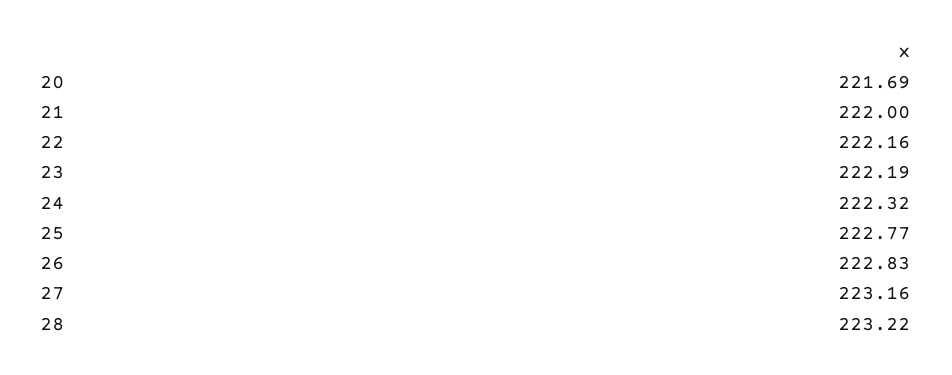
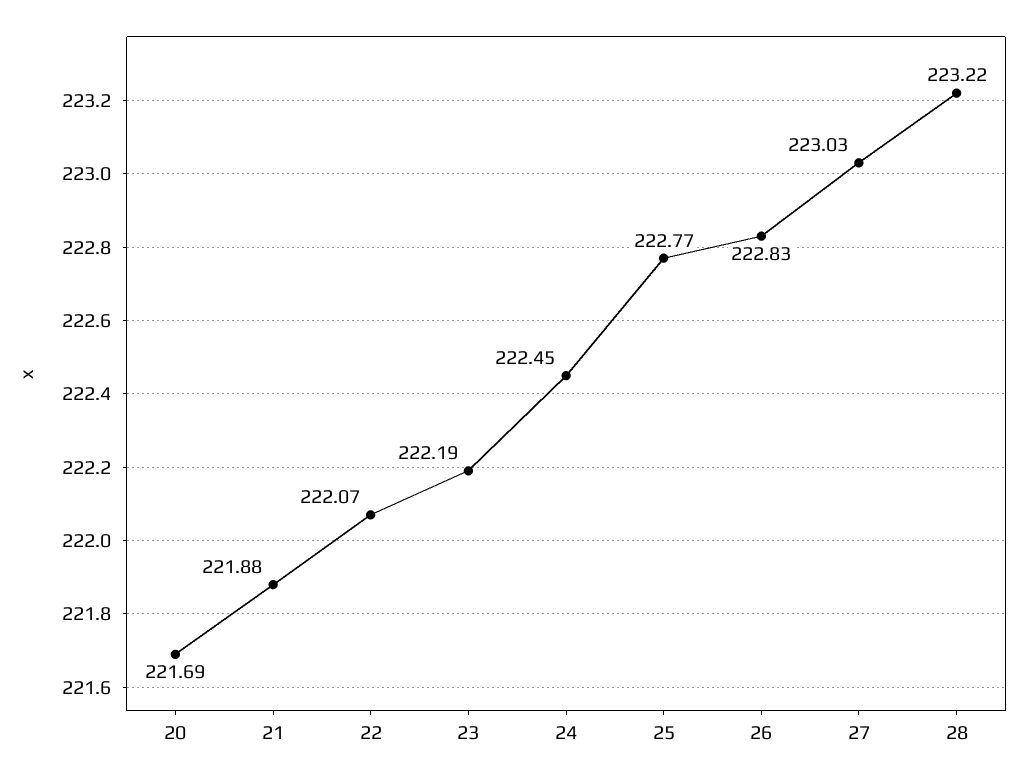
  {
    "20": 221.69,
-   "21": 222,
+   "21": 221.88,
-   "22": 222.16,
+   "22": 222.07,
    "23": 222.19,
-   "24": 222.32,
+   "24": 222.45,
    "25": 222.77,
    "26": 222.83,
-   "27": 223.16,
+   "27": 223.03,
    "28": 223.22
  }

